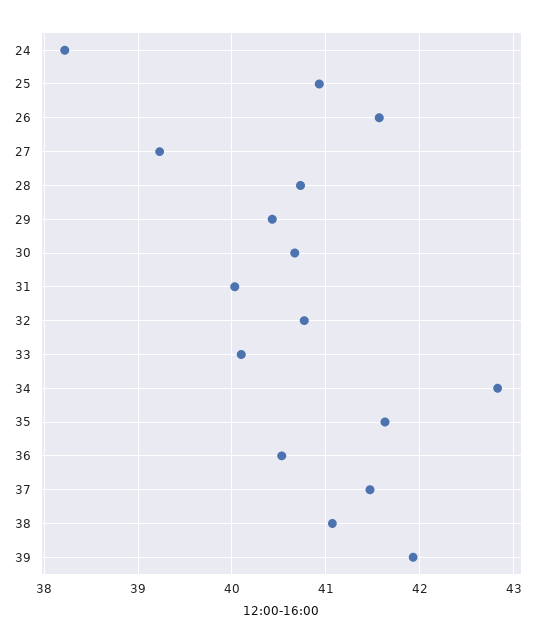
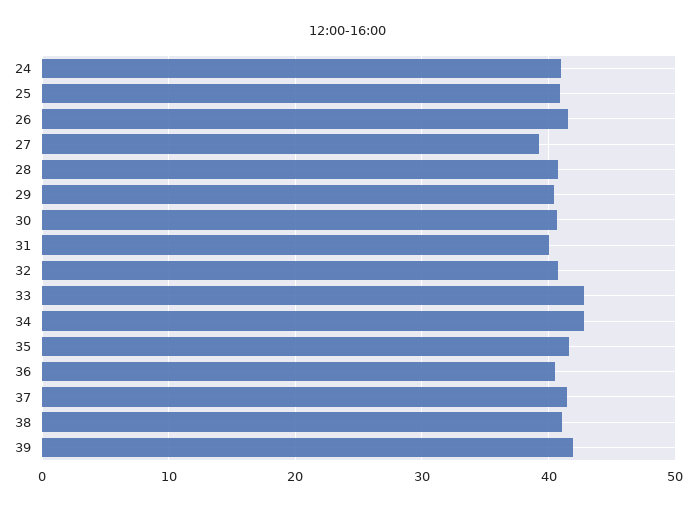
  {
-   "24": 38.2,
+   "24": 41,
    "25": 40.9,
    "26": 41.6,
    "27": 39.2,
    "28": 40.7,
    "29": 40.4,
    "30": 40.7,
    "31": 40,
    "32": 40.8,
-   "33": 40.1,
+   "33": 43,
    "34": 42.8,
    "35": 41.6,
    "36": 40.5,
    "37": 41.5,
    "38": 41.1,
    "39": 41.9
  }

